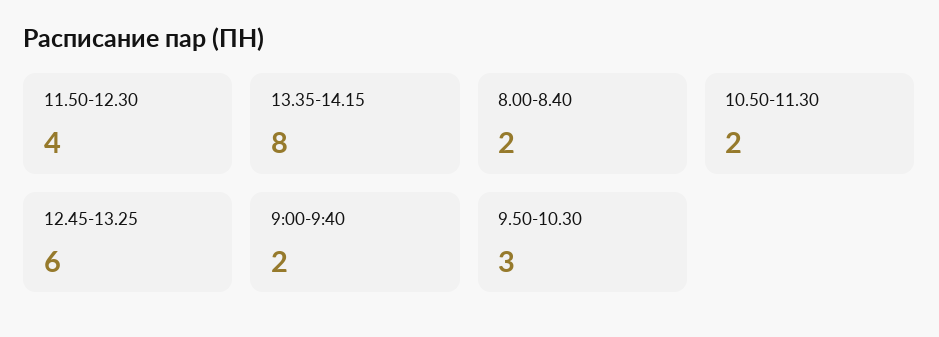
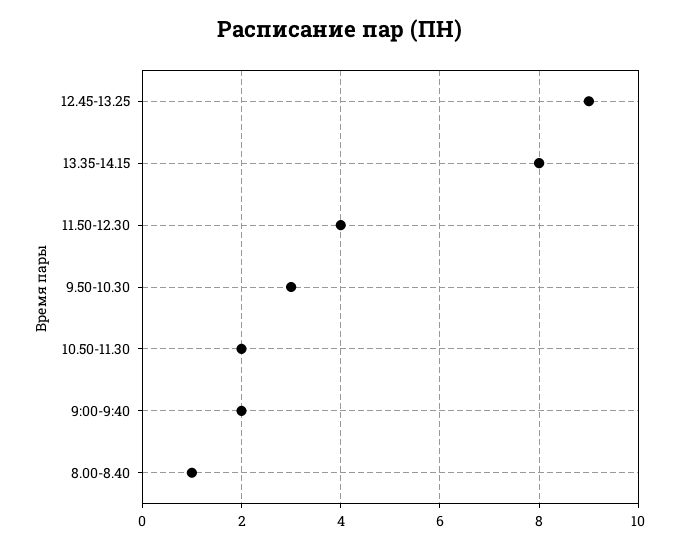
  {
    "11.50-12.30": 4,
    "13.35-14.15": 8,
-   "8.00-8.40": 2,
+   "8.00-8.40": 1,
    "10.50-11.30": 2,
-   "12.45-13.25": 6,
+   "12.45-13.25": 9,
    "9:00-9:40": 2,
    "9.50-10.30": 3
  }

